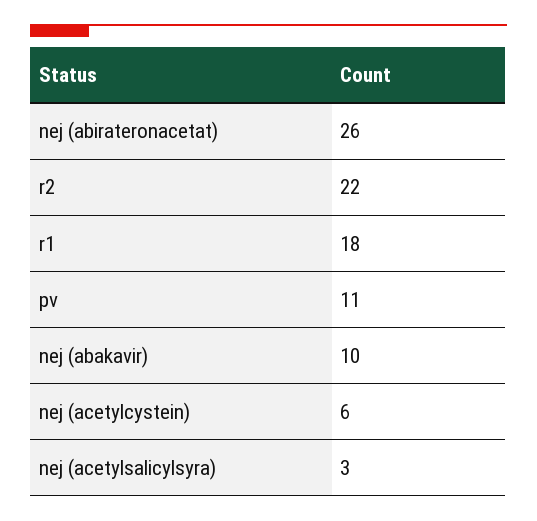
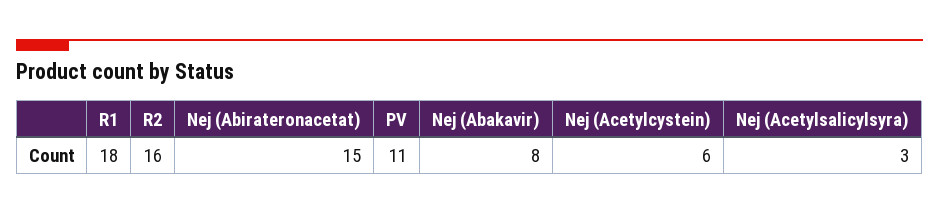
  {
-   "nej (abirateronacetat)": 26,
+   "nej (abirateronacetat)": 15,
-   "r2": 22,
+   "r2": 16,
    "r1": 18,
    "pv": 11,
-   "nej (abakavir)": 10,
+   "nej (abakavir)": 8,
    "nej (acetylcystein)": 6,
    "nej (acetylsalicylsyra)": 3
  }

